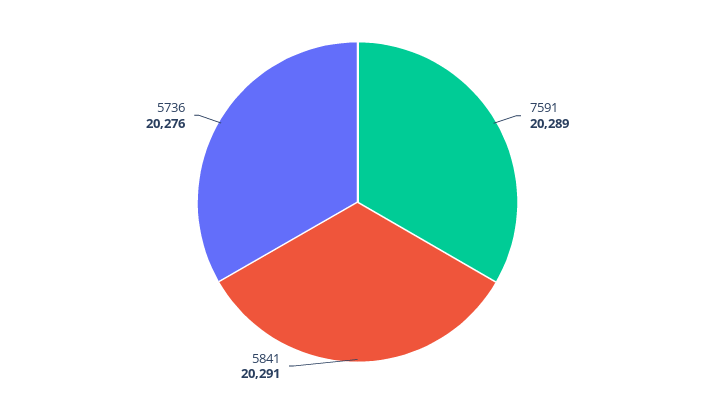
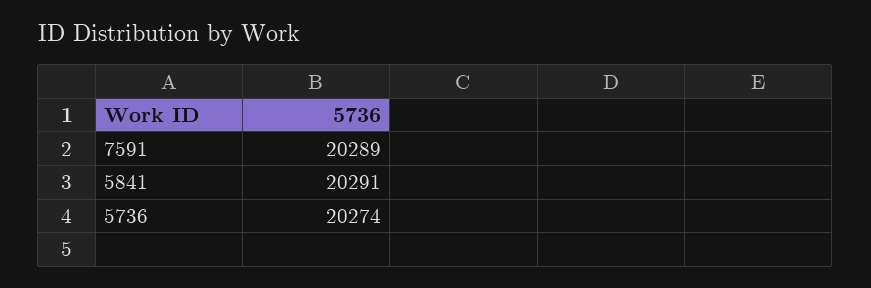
  {
    "7591": 20289,
    "5841": 20291,
-   "5736": 20276
+   "5736": 20274
  }

